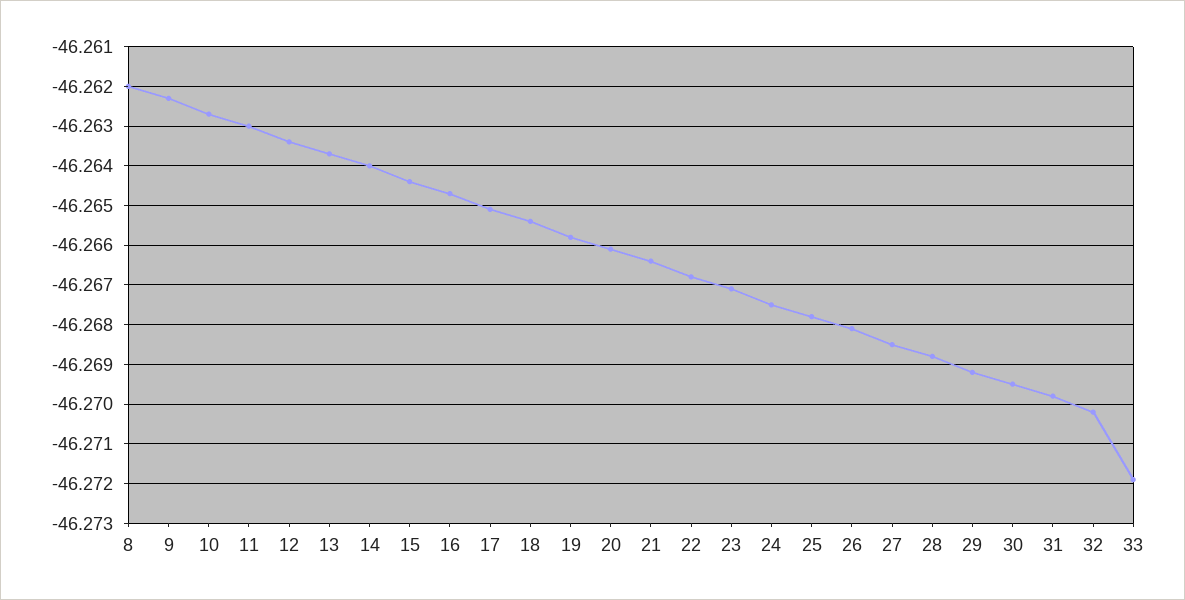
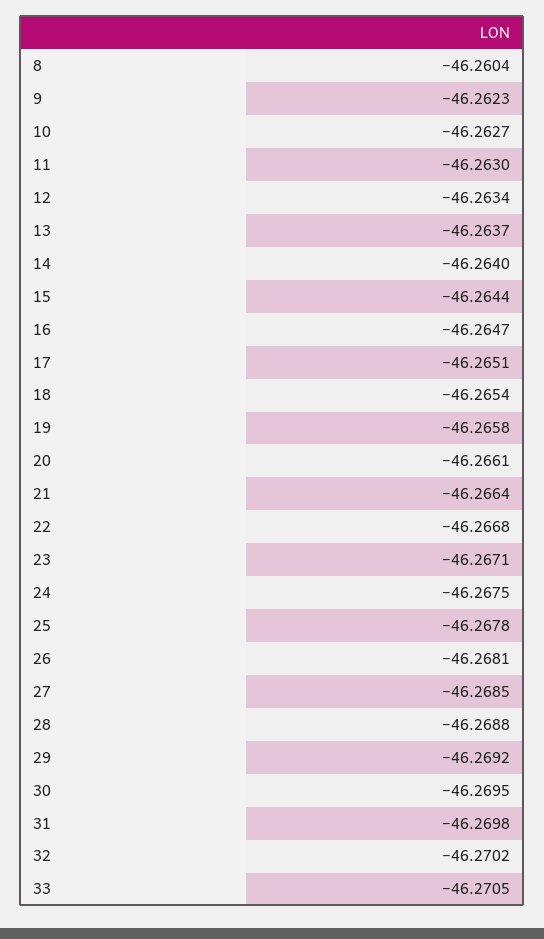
  {
-   "8": -46.262,
+   "8": -46.2604,
    "9": -46.2623,
    "10": -46.2627,
    "11": -46.263,
    "12": -46.2634,
    "13": -46.2637,
    "14": -46.264,
    "15": -46.2644,
    "16": -46.2647,
    "17": -46.2651,
    "18": -46.2654,
    "19": -46.2658,
    "20": -46.2661,
    "21": -46.2664,
    "22": -46.2668,
    "23": -46.2671,
    "24": -46.2675,
    "25": -46.2678,
    "26": -46.2681,
    "27": -46.2685,
    "28": -46.2688,
    "29": -46.2692,
    "30": -46.2695,
    "31": -46.2698,
    "32": -46.2702,
-   "33": -46.272
+   "33": -46.2705
  }

